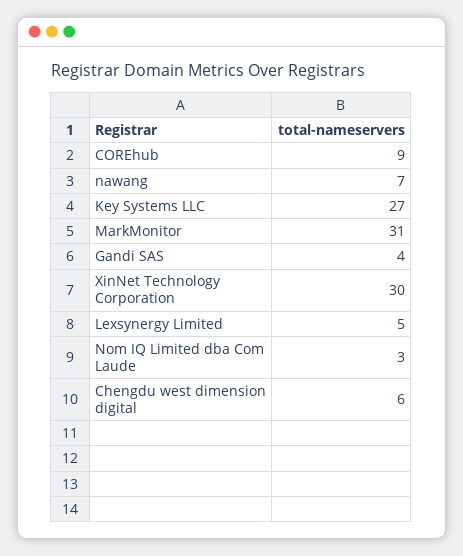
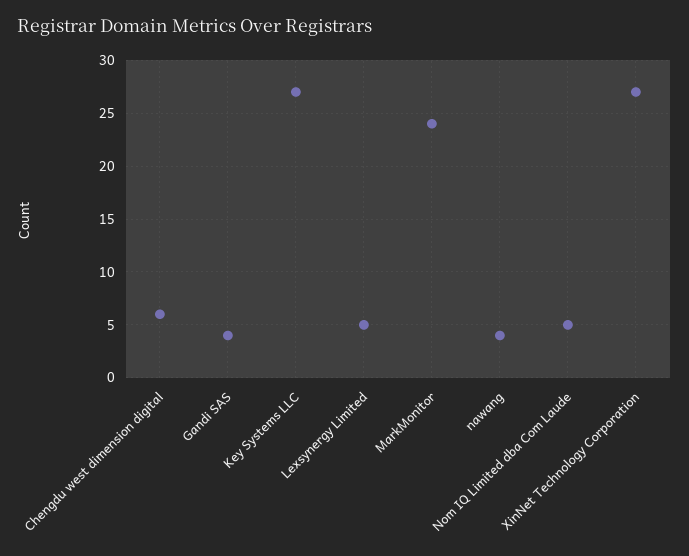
  {
-   "COREhub": 9,
-   "nawang": 7,
+   "nawang": 4,
    "Key Systems LLC": 27,
-   "MarkMonitor": 31,
+   "MarkMonitor": 24,
    "Gandi SAS": 4,
-   "XinNet Technology Corporation": 30,
+   "XinNet Technology Corporation": 27,
    "Lexsynergy Limited": 5,
-   "Nom IQ Limited dba Com Laude": 3,
+   "Nom IQ Limited dba Com Laude": 5,
    "Chengdu west dimension digital": 6
  }

